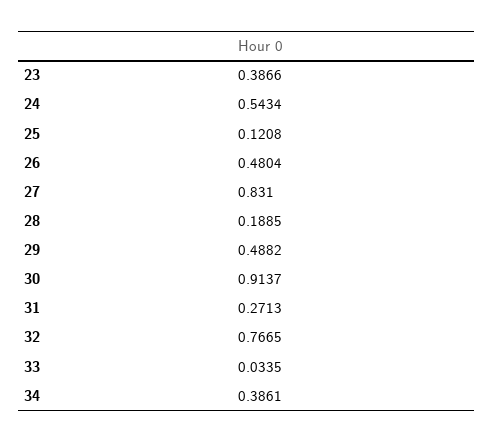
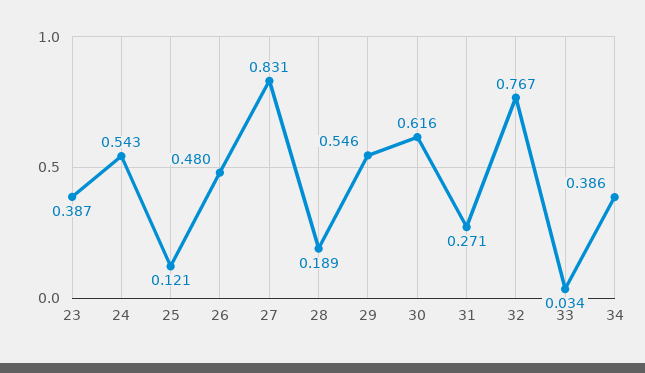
  {
    "23": 0.3866,
    "24": 0.5434,
    "25": 0.1208,
    "26": 0.4804,
    "27": 0.831,
    "28": 0.1885,
-   "29": 0.4882,
+   "29": 0.546,
-   "30": 0.9137,
+   "30": 0.616,
    "31": 0.2713,
    "32": 0.7665,
    "33": 0.0335,
    "34": 0.3861
  }

